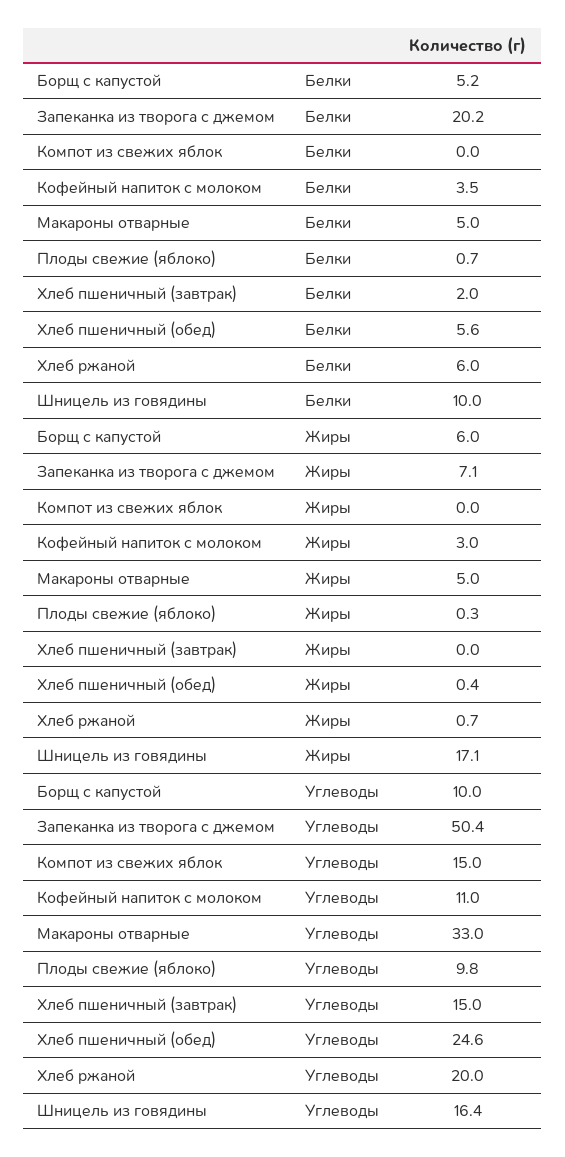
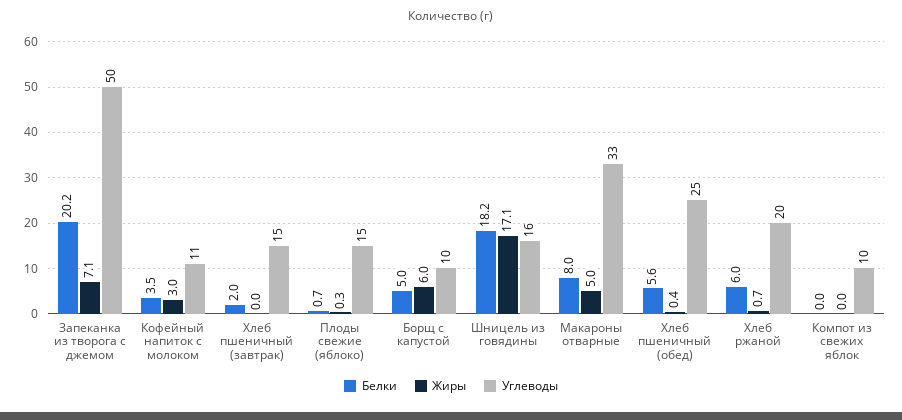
  {
    "Белки": {
-     "Борщ с капустой": 5.2,
+     "Борщ с капустой": 5,
      "Запеканка из творога с джемом": 20.2,
      "Компот из свежих яблок": 0,
      "Кофейный напиток с молоком": 3.5,
-     "Макароны отварные": 5,
+     "Макароны отварные": 8,
      "Плоды свежие (яблоко)": 0.7,
      "Хлеб пшеничный (завтрак)": 2,
      "Хлеб пшеничный (обед)": 5.6,
      "Хлеб ржаной": 6,
-     "Шницель из говядины": 10
+     "Шницель из говядины": 18.2
    },
    "Жиры": {
      "Борщ с капустой": 6,
      "Запеканка из творога с джемом": 7.1,
      "Компот из свежих яблок": 0,
      "Кофейный напиток с молоком": 3,
      "Макароны отварные": 5,
      "Плоды свежие (яблоко)": 0.3,
      "Хлеб пшеничный (завтрак)": 0,
      "Хлеб пшеничный (обед)": 0.4,
      "Хлеб ржаной": 0.7,
      "Шницель из говядины": 17.1
    },
    "Углеводы": {
      "Борщ с капустой": 10,
      "Запеканка из творога с джемом": 50.4,
-     "Компот из свежих яблок": 15,
+     "Компот из свежих яблок": 10,
      "Кофейный напиток с молоком": 11,
      "Макароны отварные": 33,
-     "Плоды свежие (яблоко)": 9.8,
+     "Плоды свежие (яблоко)": 15,
      "Хлеб пшеничный (завтрак)": 15,
      "Хлеб пшеничный (обед)": 24.6,
      "Хлеб ржаной": 20,
      "Шницель из говядины": 16.4
    }
  }

